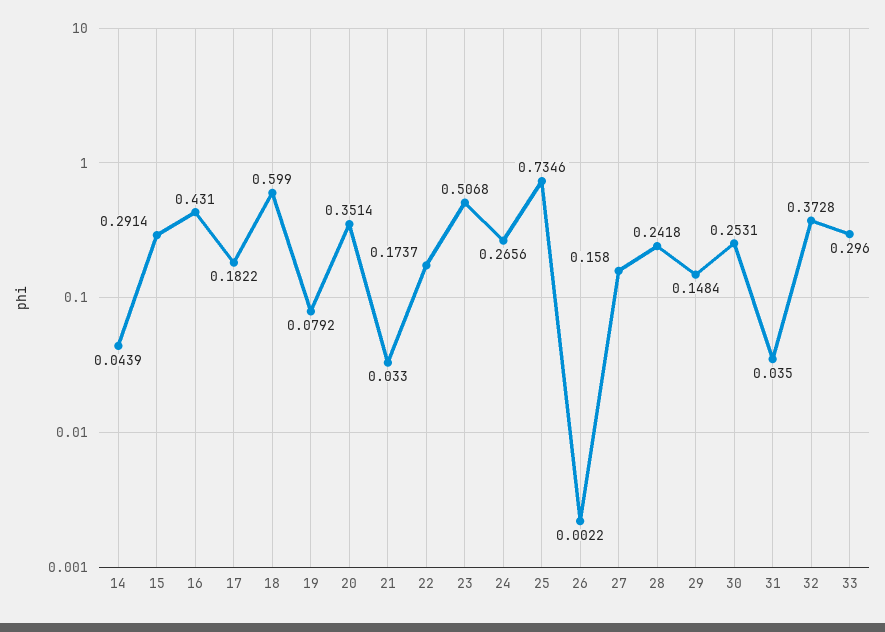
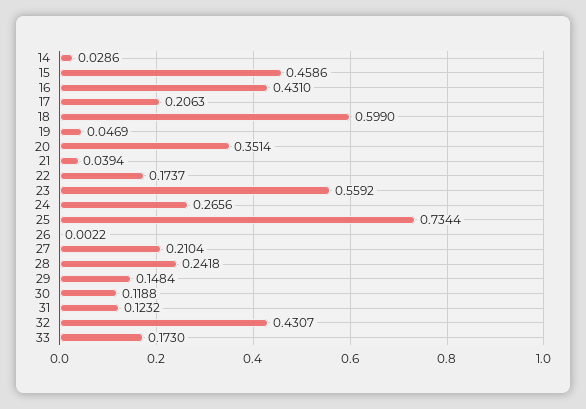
  {
-   "14": 0.0439,
+   "14": 0.0286,
-   "15": 0.2914,
+   "15": 0.4586,
    "16": 0.431,
-   "17": 0.1822,
+   "17": 0.2063,
    "18": 0.599,
-   "19": 0.0792,
+   "19": 0.0469,
    "20": 0.3514,
-   "21": 0.033,
+   "21": 0.0394,
    "22": 0.1737,
-   "23": 0.5068,
+   "23": 0.5592,
    "24": 0.2656,
-   "25": 0.7346,
+   "25": 0.7344,
    "26": 0.0022,
-   "27": 0.158,
+   "27": 0.2104,
    "28": 0.2418,
    "29": 0.1484,
-   "30": 0.2531,
+   "30": 0.1188,
-   "31": 0.035,
+   "31": 0.1232,
-   "32": 0.3728,
+   "32": 0.4307,
-   "33": 0.296
+   "33": 0.173
  }

